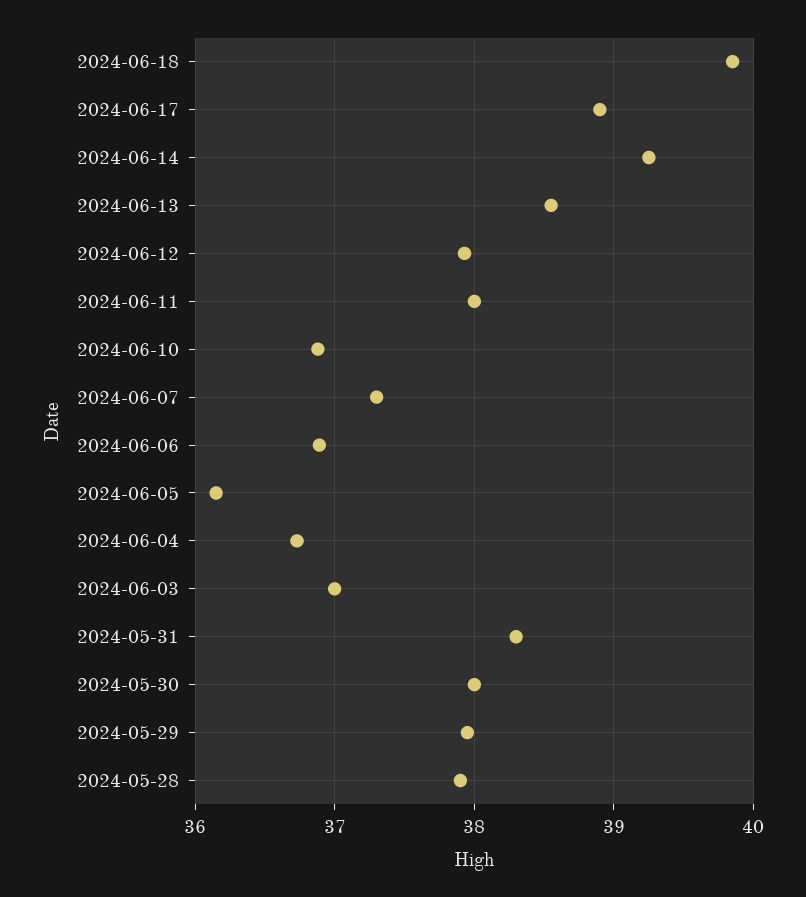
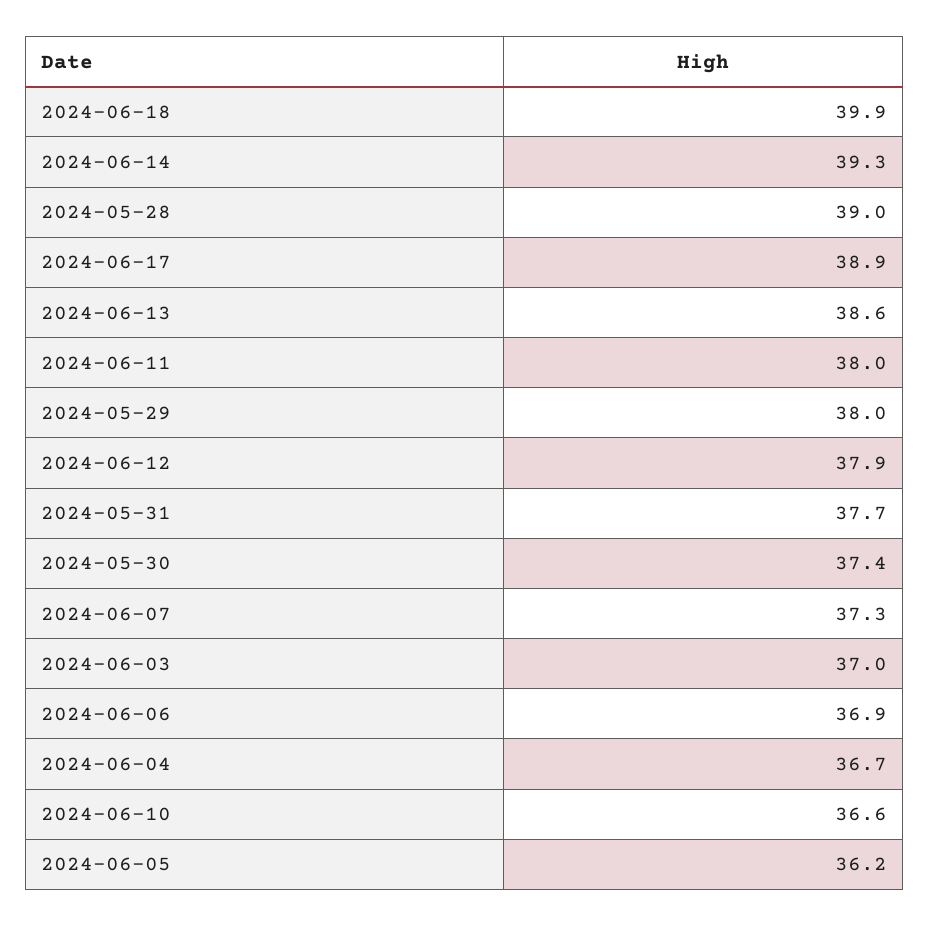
  {
    "2024-06-18": 39.9,
    "2024-06-17": 38.9,
    "2024-06-14": 39.3,
    "2024-06-13": 38.6,
    "2024-06-12": 37.9,
    "2024-06-11": 38,
-   "2024-06-10": 36.9,
+   "2024-06-10": 36.6,
    "2024-06-07": 37.3,
    "2024-06-06": 36.9,
    "2024-06-05": 36.2,
    "2024-06-04": 36.7,
    "2024-06-03": 37,
-   "2024-05-31": 38.3,
+   "2024-05-31": 37.7,
-   "2024-05-30": 38,
+   "2024-05-30": 37.4,
    "2024-05-29": 38,
-   "2024-05-28": 37.9
+   "2024-05-28": 39
  }

